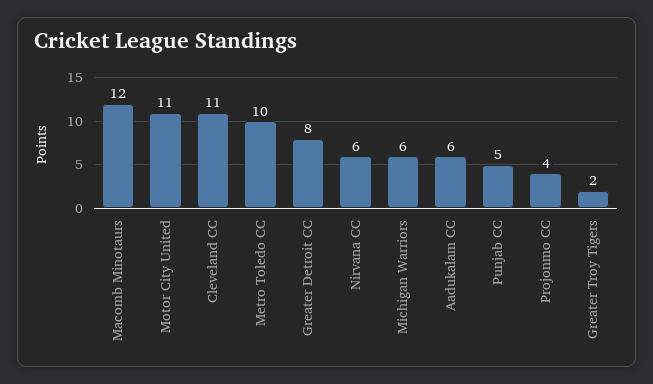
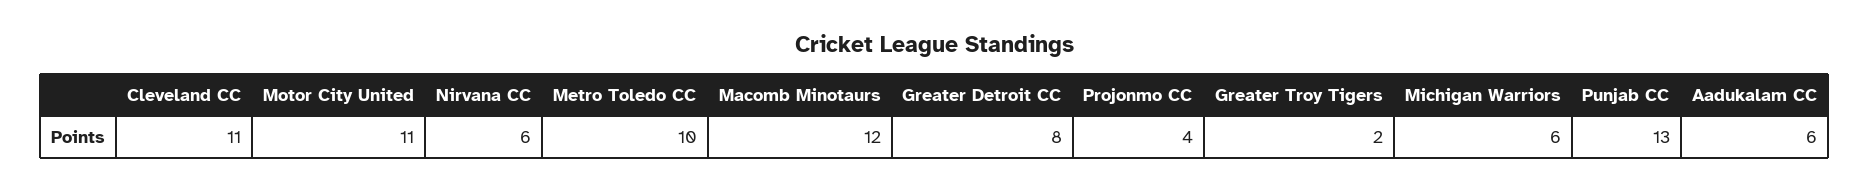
  {
    "Macomb Minotaurs": 12,
    "Motor City United": 11,
    "Cleveland CC": 11,
    "Metro Toledo CC": 10,
    "Greater Detroit CC": 8,
    "Nirvana CC": 6,
    "Michigan Warriors": 6,
    "Aadukalam CC": 6,
-   "Punjab CC": 5,
+   "Punjab CC": 13,
    "Projonmo CC": 4,
    "Greater Troy Tigers": 2
  }

